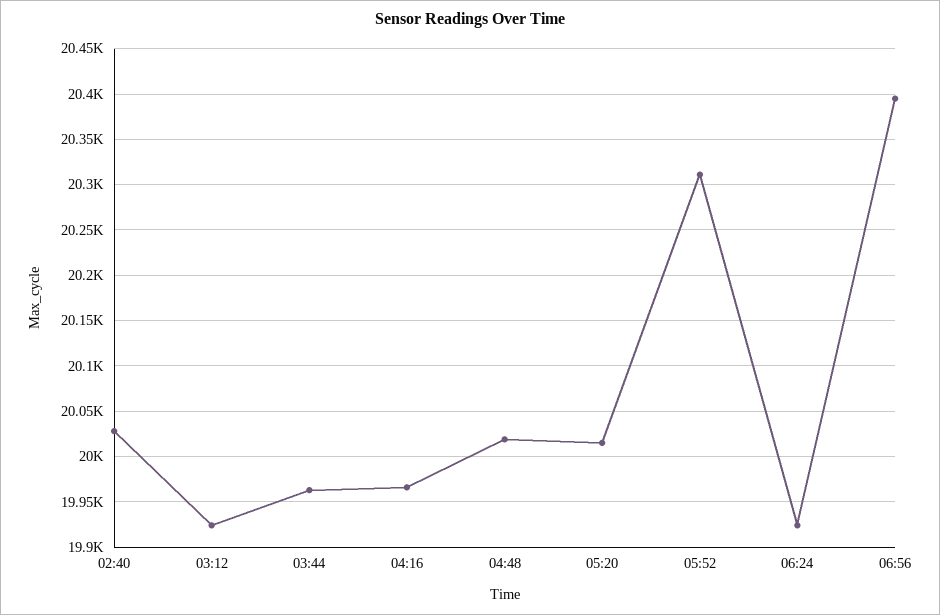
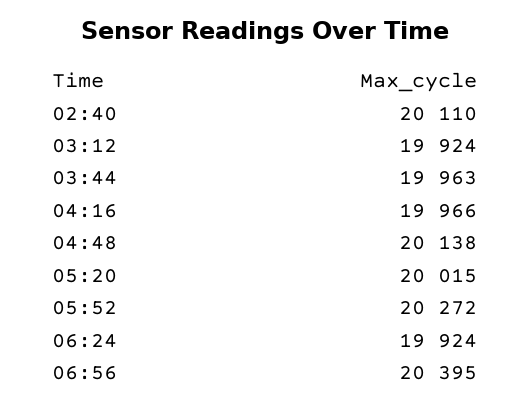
  {
-   "02:40": 20030,
+   "02:40": 20110,
    "03:12": 19924,
    "03:44": 19963,
    "04:16": 19966,
-   "04:48": 20020,
+   "04:48": 20138,
    "05:20": 20015,
-   "05:52": 20310,
+   "05:52": 20272,
    "06:24": 19924,
    "06:56": 20395
  }

